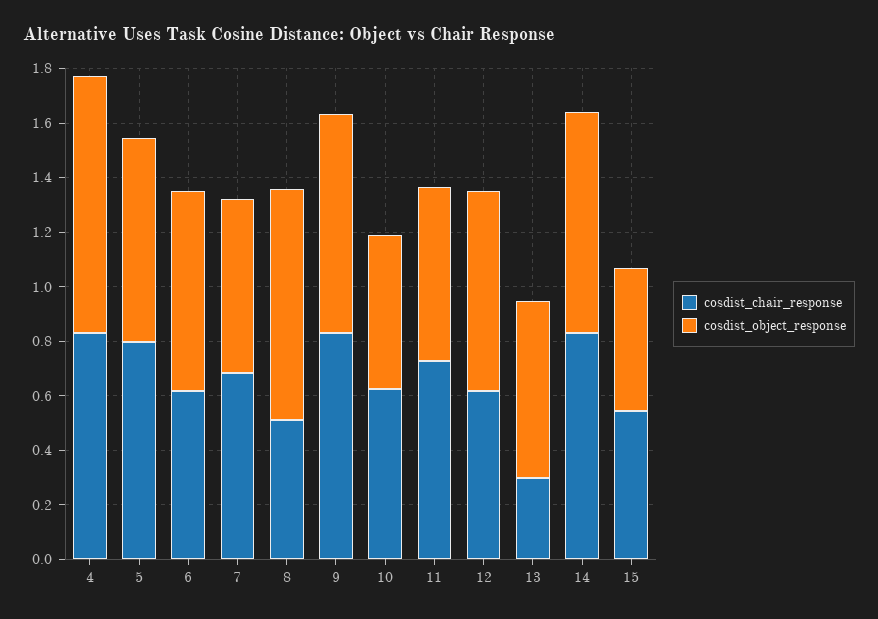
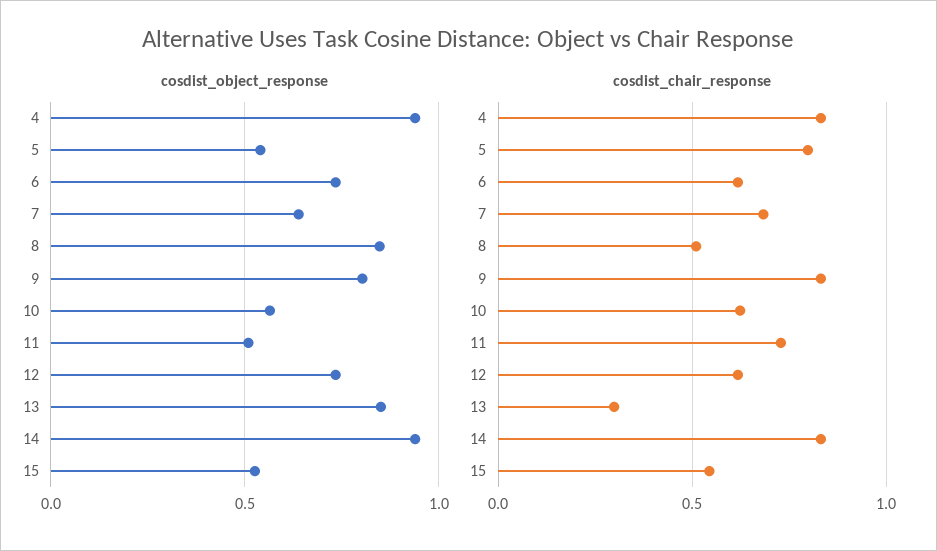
  {
    "cosdist_chair_response": {
      "4": 0.85,
      "5": 0.8,
      "6": 0.6,
      "7": 0.7,
      "8": 0.5,
      "9": 0.85,
      "10": 0.6,
      "11": 0.75,
      "12": 0.6,
      "13": 0.3,
      "14": 0.85,
      "15": 0.55
    },
    "cosdist_object_response": {
      "4": 0.95,
-     "5": 0.75,
+     "5": 0.55,
      "6": 0.75,
      "7": 0.65,
      "8": 0.85,
      "9": 0.8,
      "10": 0.55,
-     "11": 0.65,
+     "11": 0.5,
      "12": 0.75,
-     "13": 0.65,
+     "13": 0.85,
-     "14": 0.8,
+     "14": 0.95,
      "15": 0.55
    }
  }

